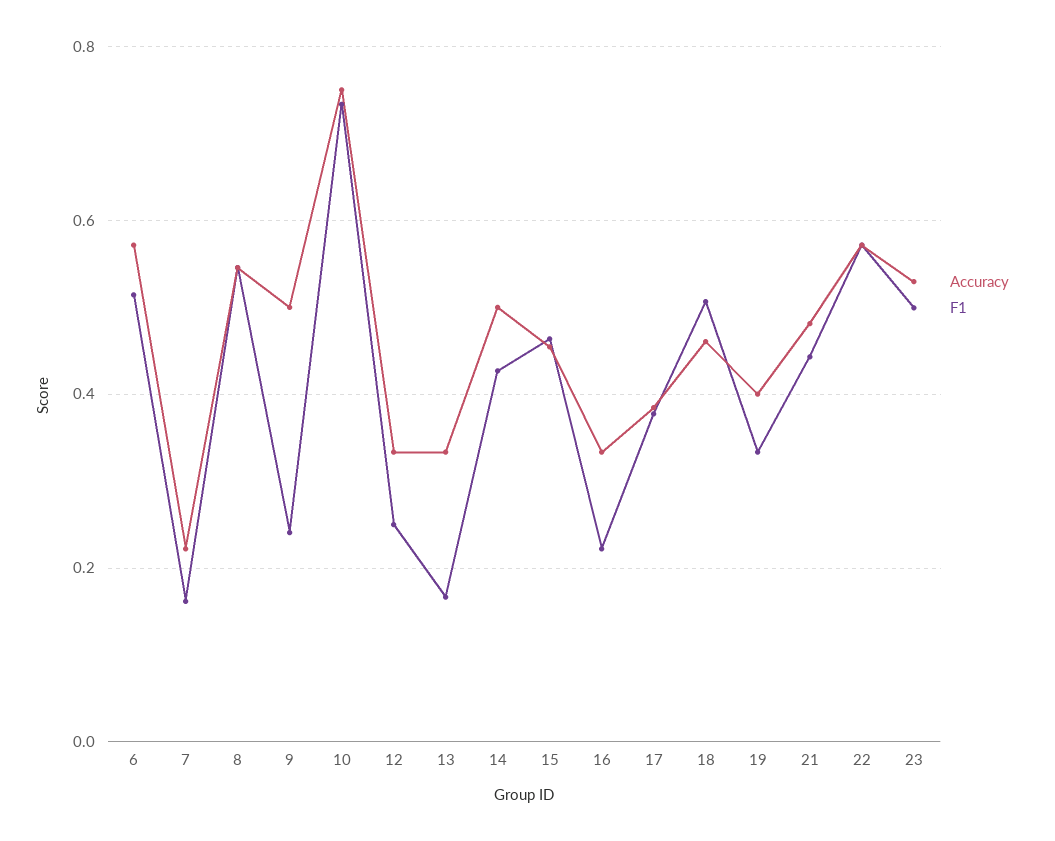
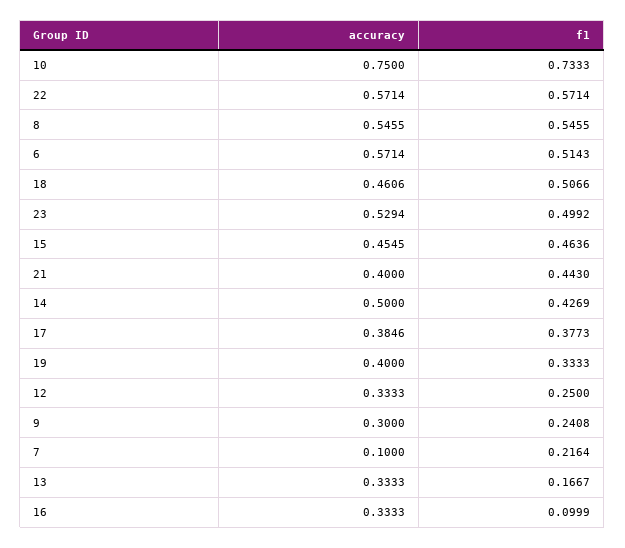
  {
    "Accuracy": {
      "6": 0.5714,
-     "7": 0.22,
+     "7": 0.1,
      "8": 0.5455,
-     "9": 0.5,
+     "9": 0.3,
      "10": 0.75,
      "12": 0.3333,
      "13": 0.3333,
      "14": 0.5,
      "15": 0.4545,
      "16": 0.3333,
      "17": 0.3846,
      "18": 0.4606,
      "19": 0.4,
-     "21": 0.48,
+     "21": 0.4,
      "22": 0.5714,
      "23": 0.5294
    },
    "F1": {
      "6": 0.5143,
-     "7": 0.16,
+     "7": 0.2164,
      "8": 0.5455,
      "9": 0.2408,
      "10": 0.7333,
      "12": 0.25,
      "13": 0.1667,
      "14": 0.4269,
      "15": 0.4636,
-     "16": 0.22,
+     "16": 0.0999,
      "17": 0.3773,
      "18": 0.5066,
      "19": 0.3333,
      "21": 0.443,
      "22": 0.5714,
      "23": 0.4992
    }
  }

